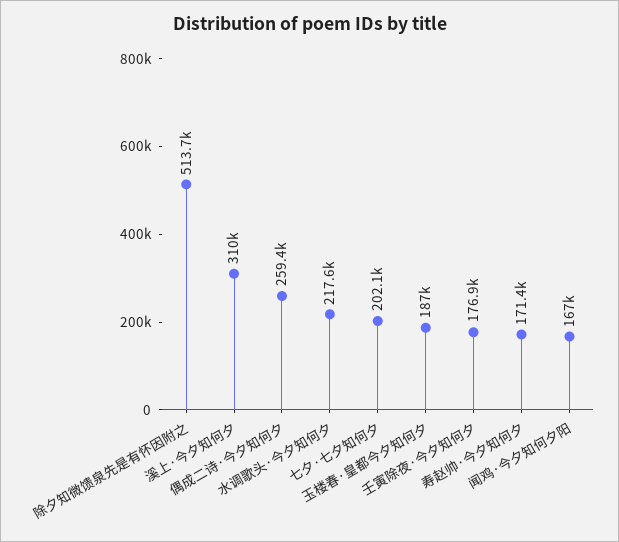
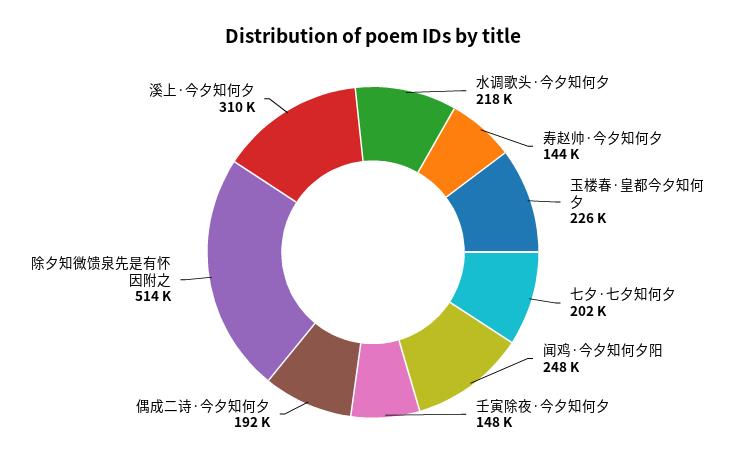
  {
    "除夕知微馈泉先是有怀因附之": 513700,
    "溪上·今夕知何夕": 310000,
-   "偶成二诗·今夕知何夕": 259400,
+   "偶成二诗·今夕知何夕": 192000,
    "水调歌头·今夕知何夕": 217600,
    "七夕·七夕知何夕": 202100,
-   "玉楼春·皇都今夕知何夕": 187000,
+   "玉楼春·皇都今夕知何夕": 226000,
-   "壬寅除夜·今夕知何夕": 176900,
+   "壬寅除夜·今夕知何夕": 148000,
-   "寿赵帅·今夕知何夕": 171400,
+   "寿赵帅·今夕知何夕": 144000,
-   "闻鸡·今夕知何夕阳": 167000
+   "闻鸡·今夕知何夕阳": 248000
  }

